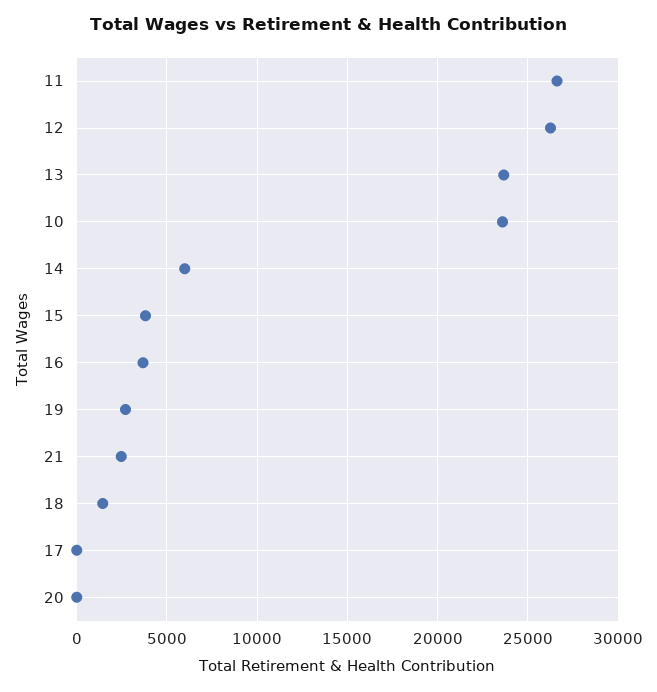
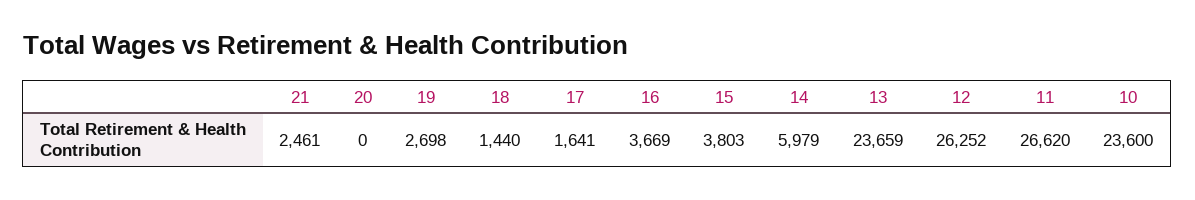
  {
    "11": 26620,
    "12": 26252,
    "13": 23659,
    "10": 23600,
    "14": 5979,
    "15": 3803,
    "16": 3669,
    "19": 2698,
    "21": 2461,
    "18": 1440,
-   "17": 0,
+   "17": 1641,
    "20": 0
  }

